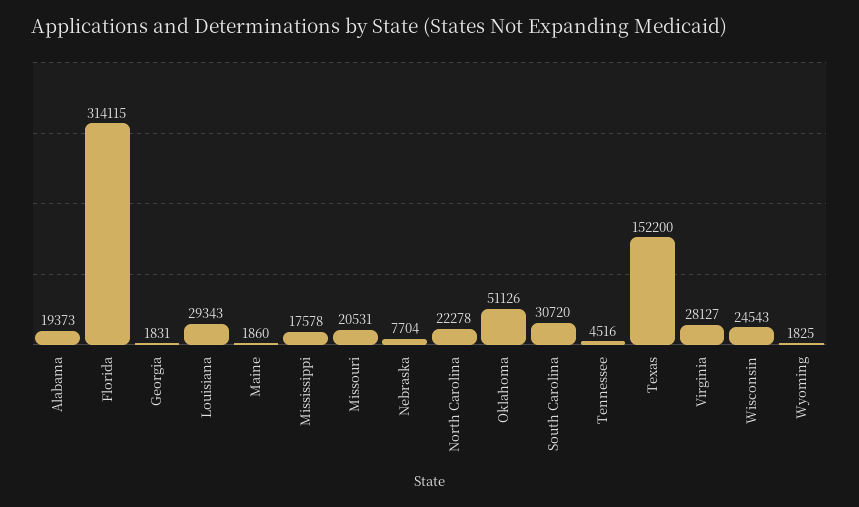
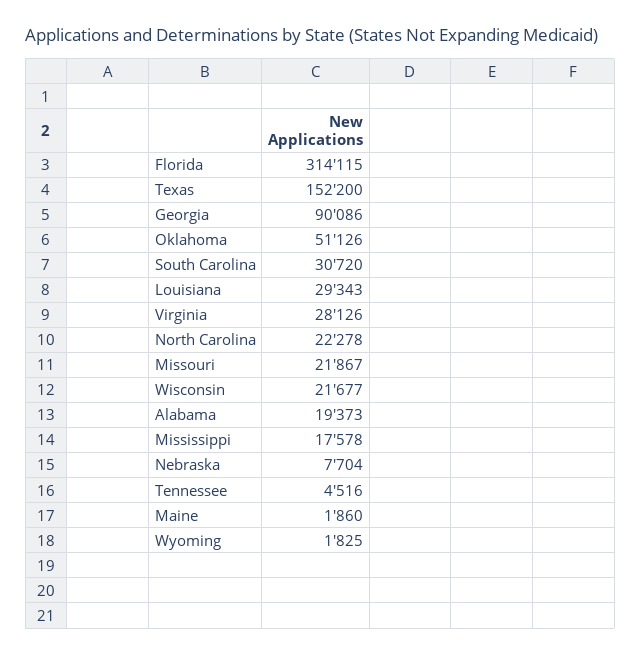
  {
    "Alabama": 19373,
    "Florida": 314115,
-   "Georgia": 1831,
+   "Georgia": 90086,
    "Louisiana": 29343,
    "Maine": 1860,
    "Mississippi": 17578,
-   "Missouri": 20531,
+   "Missouri": 21867,
    "Nebraska": 7704,
    "North Carolina": 22278,
    "Oklahoma": 51126,
    "South Carolina": 30720,
    "Tennessee": 4516,
    "Texas": 152200,
-   "Virginia": 28127,
+   "Virginia": 28126,
-   "Wisconsin": 24543,
+   "Wisconsin": 21677,
    "Wyoming": 1825
  }

